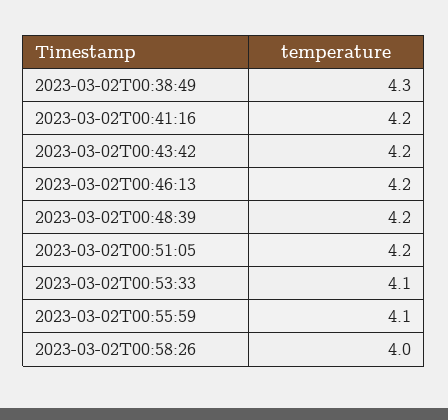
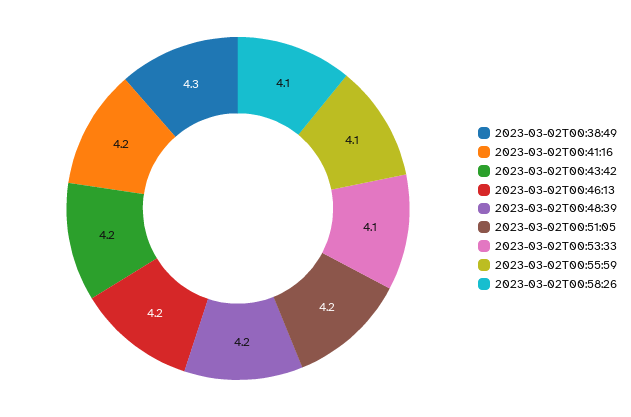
  {
    "2023-03-02T00:38:49": 4.3,
    "2023-03-02T00:41:16": 4.2,
    "2023-03-02T00:43:42": 4.2,
    "2023-03-02T00:46:13": 4.2,
    "2023-03-02T00:48:39": 4.2,
    "2023-03-02T00:51:05": 4.2,
    "2023-03-02T00:53:33": 4.1,
    "2023-03-02T00:55:59": 4.1,
-   "2023-03-02T00:58:26": 4
+   "2023-03-02T00:58:26": 4.1
  }

